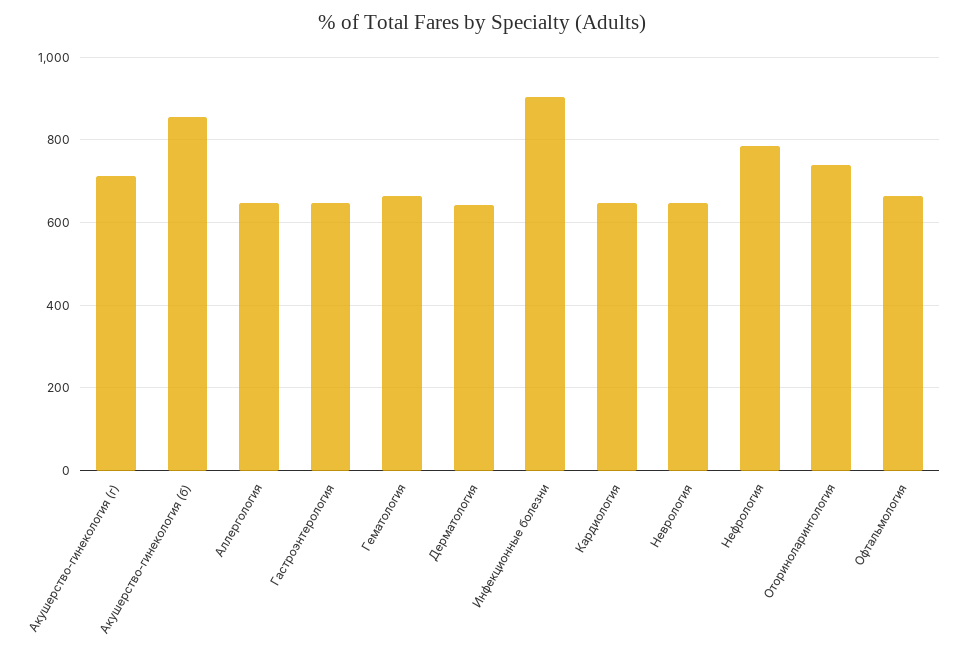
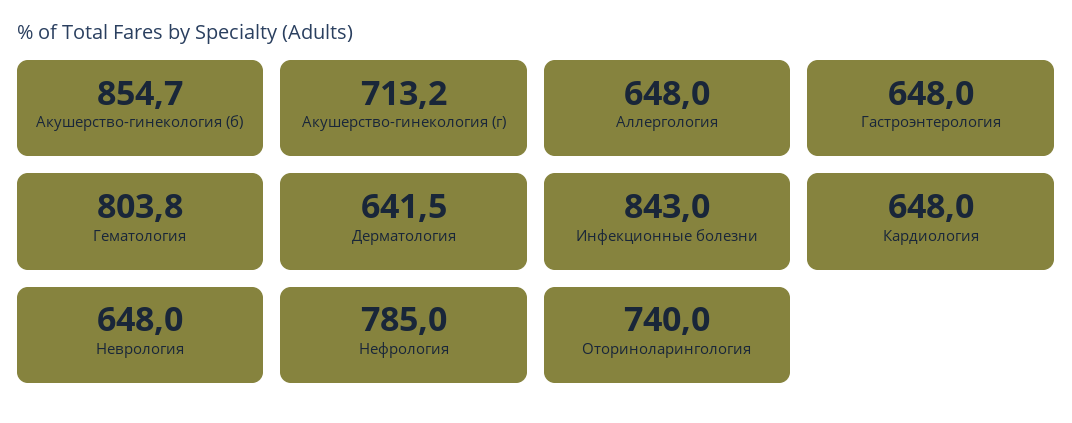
  {
    "Акушерство-гинекология (г)": 713.2,
    "Акушерство-гинекология (б)": 854.7,
    "Аллергология": 648,
    "Гастроэнтерология": 648,
-   "Гематология": 660,
+   "Гематология": 803.8,
    "Дерматология": 641.5,
-   "Инфекционные болезни": 900,
+   "Инфекционные болезни": 843,
    "Кардиология": 648,
    "Неврология": 648,
    "Нефрология": 785,
-   "Оториноларингология": 740,
+   "Оториноларингология": 740
-   "Офтальмология": 660
  }

